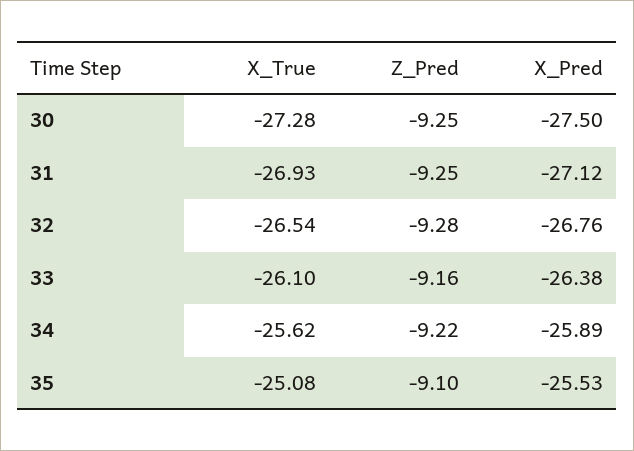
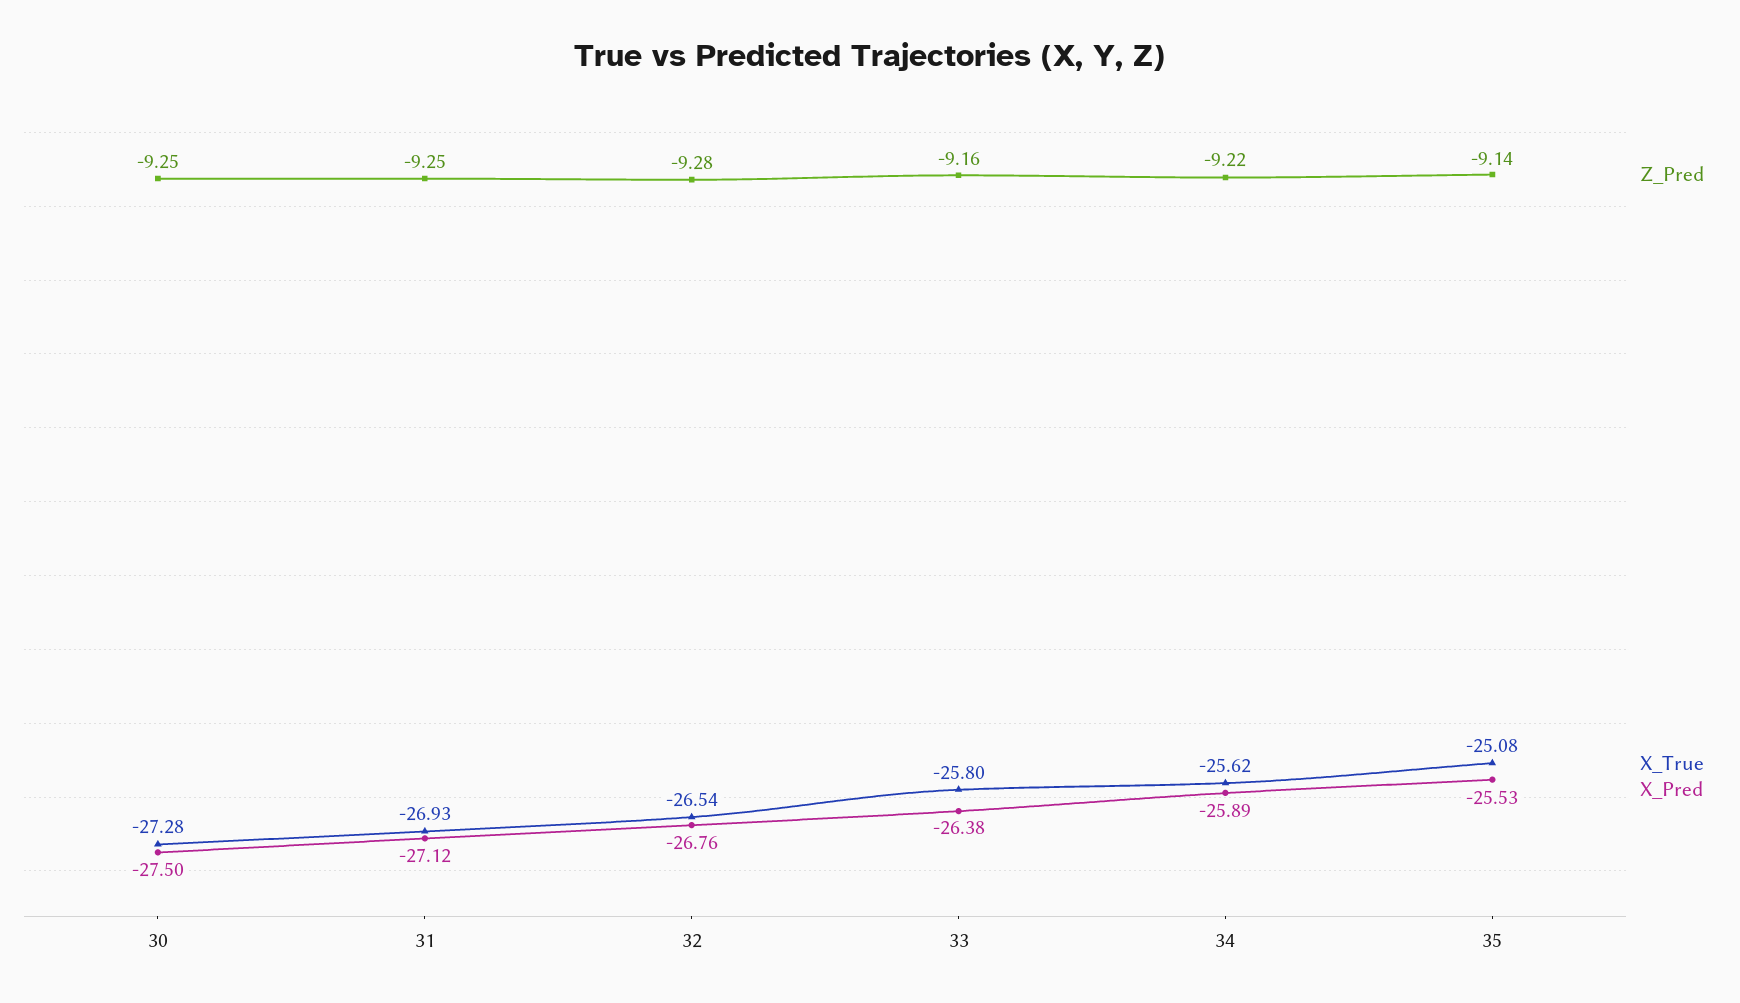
  {
    "X_True": {
      "30": -27.28,
      "31": -26.93,
      "32": -26.54,
-     "33": -26.1,
+     "33": -25.8,
      "34": -25.62,
      "35": -25.08
    },
    "Z_Pred": {
      "30": -9.25,
      "31": -9.25,
      "32": -9.28,
      "33": -9.16,
      "34": -9.22,
-     "35": -9.1
+     "35": -9.14
    },
    "X_Pred": {
      "30": -27.5,
      "31": -27.12,
      "32": -26.76,
      "33": -26.38,
      "34": -25.89,
      "35": -25.53
    }
  }

